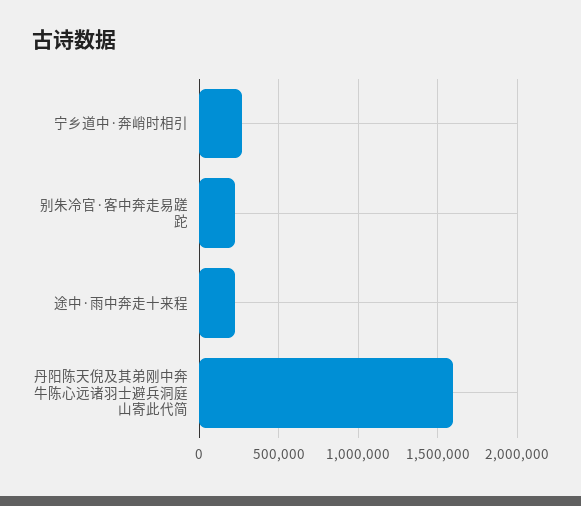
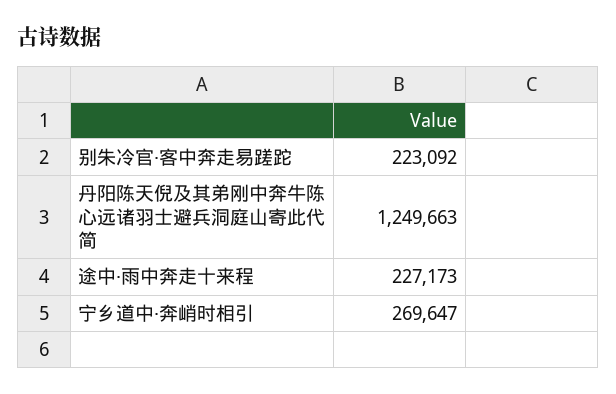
  {
    "宁乡道中·奔峭时相引": 269647,
    "别朱冷官·客中奔走易蹉跎": 223092,
    "途中·雨中奔走十来程": 227173,
-   "丹阳陈天倪及其弟刚中奔牛陈心远诸羽士避兵洞庭山寄此代简": 1600000
+   "丹阳陈天倪及其弟刚中奔牛陈心远诸羽士避兵洞庭山寄此代简": 1249663
  }

